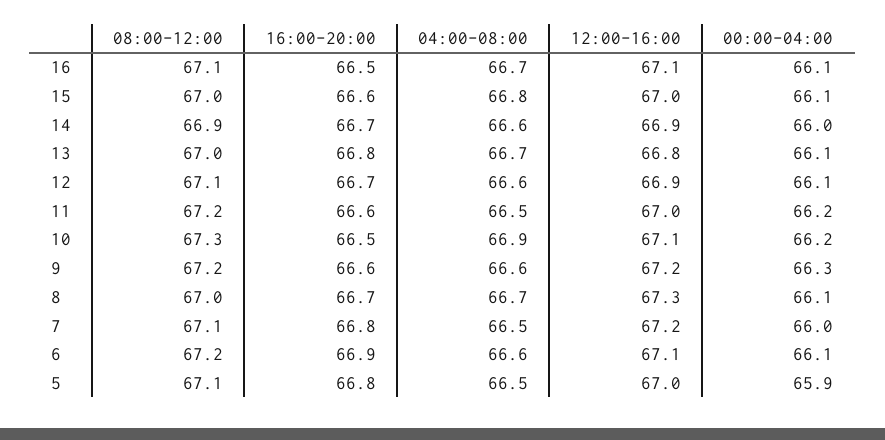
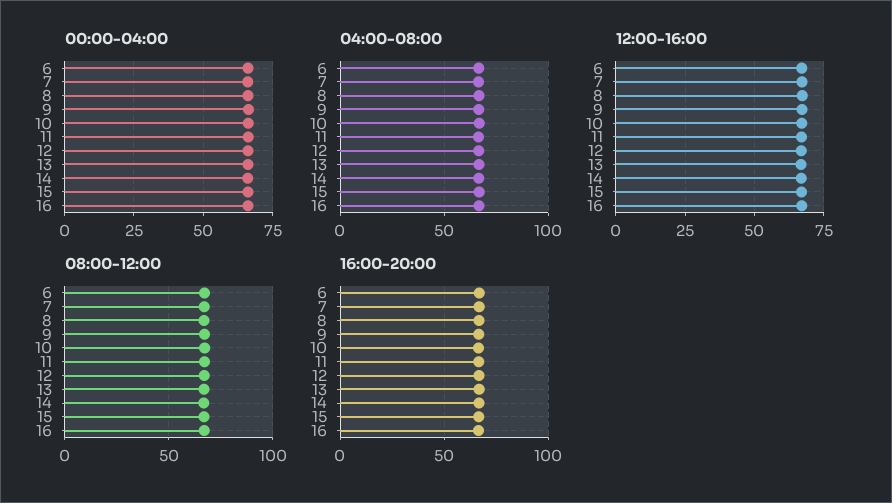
  {
    "08:00-12:00": {
      "16": 67.1,
      "15": 67,
      "14": 66.9,
      "13": 67,
      "12": 67.1,
      "11": 67.2,
      "10": 67.3,
      "9": 67.2,
      "8": 67,
      "7": 67.1,
-     "6": 67.2,
+     "6": 67.2
-     "5": 67.1
    },
    "16:00-20:00": {
      "16": 66.5,
      "15": 66.6,
      "14": 66.7,
      "13": 66.8,
      "12": 66.7,
      "11": 66.6,
      "10": 66.5,
      "9": 66.6,
      "8": 66.7,
      "7": 66.8,
-     "6": 66.9,
+     "6": 66.9
-     "5": 66.8
    },
    "04:00-08:00": {
      "16": 66.7,
      "15": 66.8,
      "14": 66.6,
      "13": 66.7,
      "12": 66.6,
      "11": 66.5,
      "10": 66.9,
      "9": 66.6,
      "8": 66.7,
      "7": 66.5,
-     "6": 66.6,
+     "6": 66.6
-     "5": 66.5
    },
    "12:00-16:00": {
      "16": 67.1,
      "15": 67,
      "14": 66.9,
      "13": 66.8,
      "12": 66.9,
      "11": 67,
      "10": 67.1,
      "9": 67.2,
      "8": 67.3,
      "7": 67.2,
-     "6": 67.1,
+     "6": 67.1
-     "5": 67
    },
    "00:00-04:00": {
      "16": 66.1,
      "15": 66.1,
      "14": 66,
      "13": 66.1,
      "12": 66.1,
      "11": 66.2,
      "10": 66.2,
      "9": 66.3,
      "8": 66.1,
      "7": 66,
-     "6": 66.1,
+     "6": 66.1
-     "5": 65.9
    }
  }

